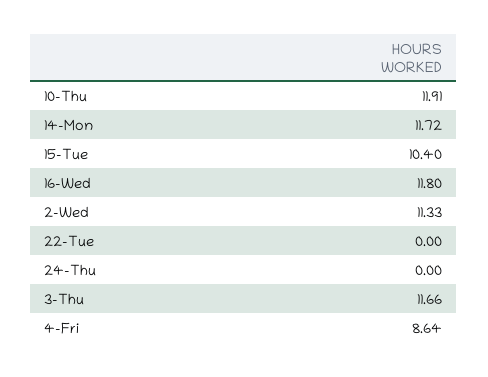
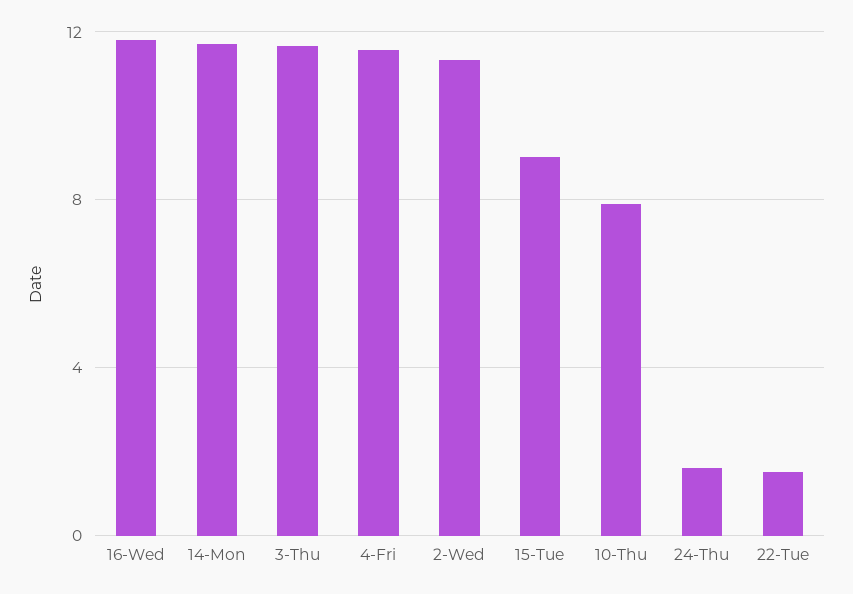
  {
-   "10-Thu": 11.91,
+   "10-Thu": 8,
    "14-Mon": 11.72,
-   "15-Tue": 10.4,
+   "15-Tue": 9,
    "16-Wed": 11.8,
    "2-Wed": 11.33,
-   "22-Tue": 0,
+   "22-Tue": 1.5,
-   "24-Thu": 0,
+   "24-Thu": 1.5,
    "3-Thu": 11.66,
-   "4-Fri": 8.64
+   "4-Fri": 11.5
  }

